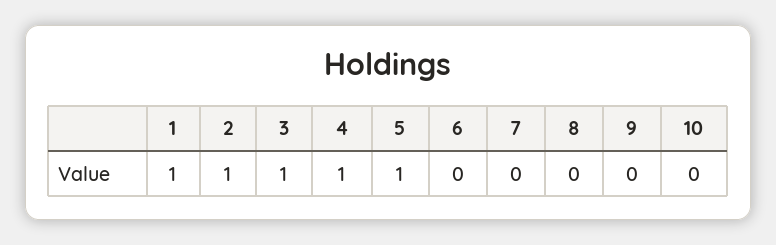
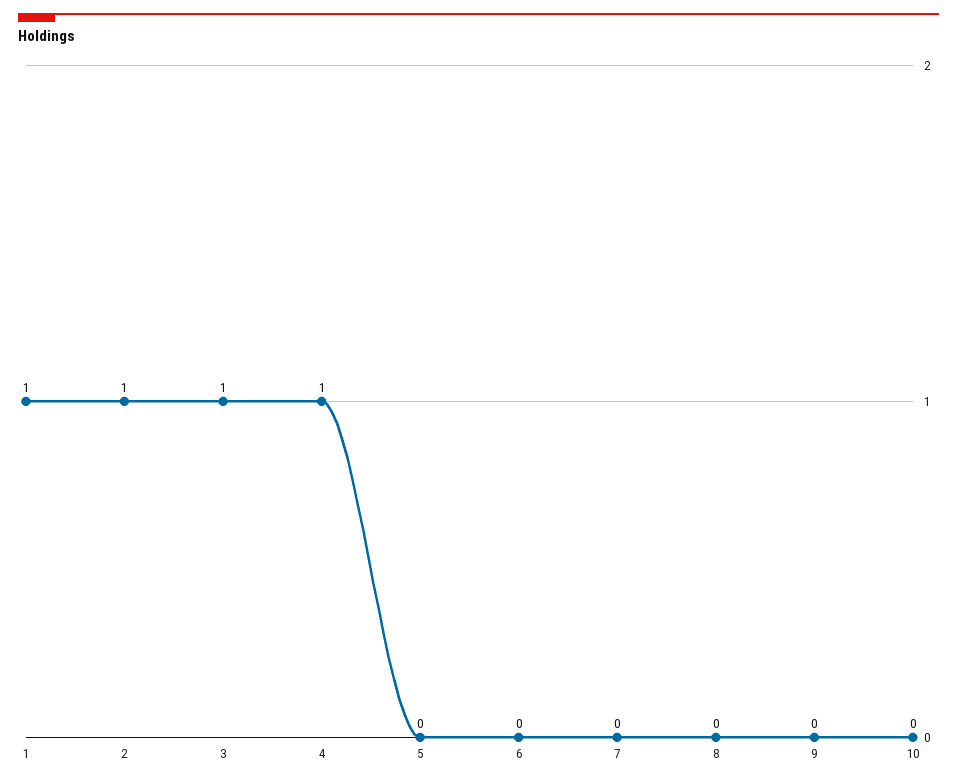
  {
    "1": 1,
    "2": 1,
    "3": 1,
    "4": 1,
-   "5": 1,
+   "5": 0,
    "6": 0,
    "7": 0,
    "8": 0,
    "9": 0,
    "10": 0
  }

